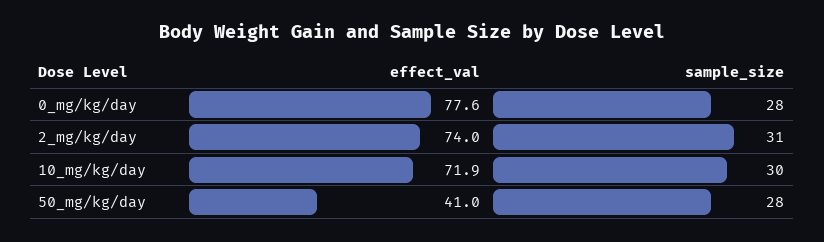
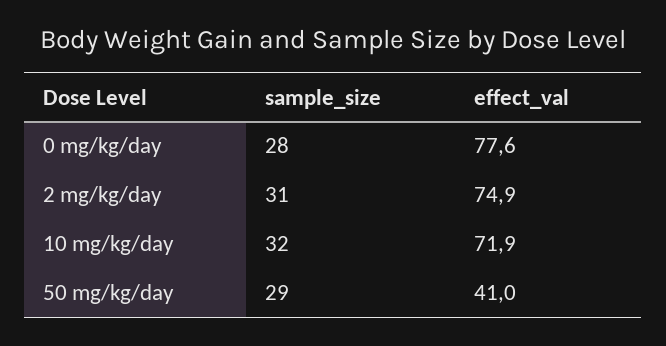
  {
    "effect_val": {
      "0_mg/kg/day": 77.6,
-     "2_mg/kg/day": 74,
+     "2_mg/kg/day": 74.9,
      "10_mg/kg/day": 71.9,
      "50_mg/kg/day": 41
    },
    "sample_size": {
      "0_mg/kg/day": 28,
      "2_mg/kg/day": 31,
-     "10_mg/kg/day": 30,
+     "10_mg/kg/day": 32,
-     "50_mg/kg/day": 28
+     "50_mg/kg/day": 29
    }
  }

